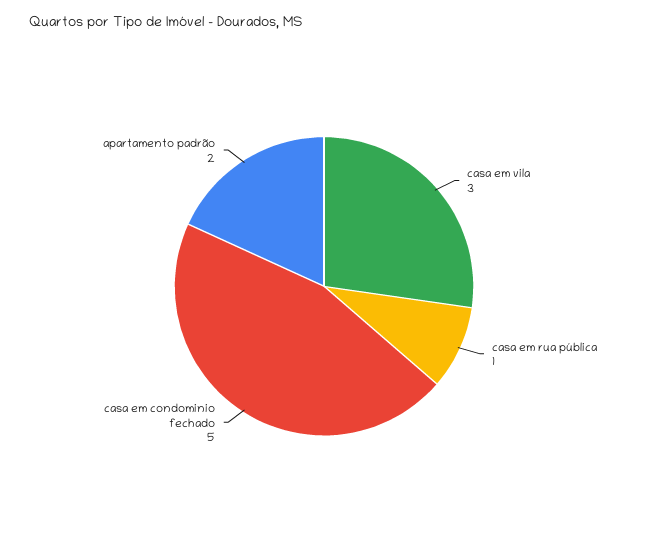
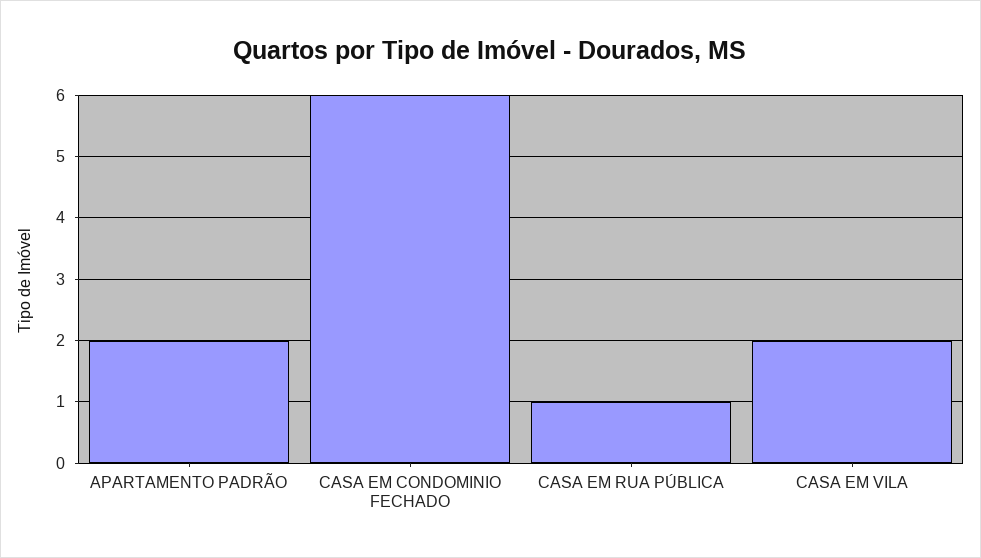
  {
-   "casa em vila": 3,
+   "casa em vila": 2,
    "casa em rua pública": 1,
-   "casa em condominio fechado": 5,
+   "casa em condominio fechado": 6,
    "apartamento padrão": 2
  }

